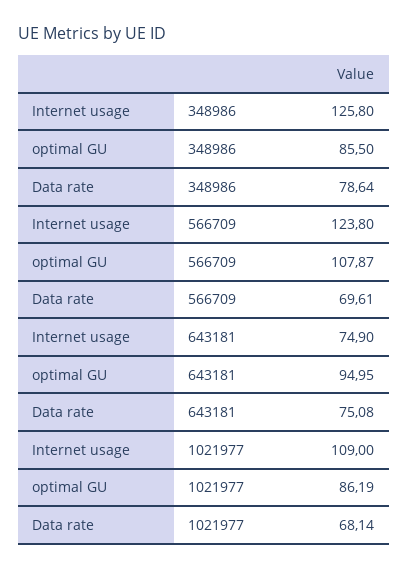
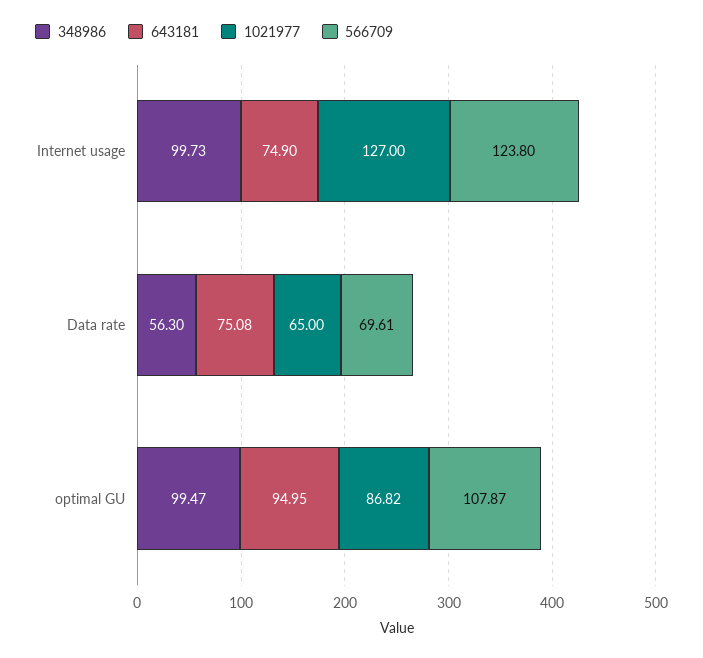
  {
    "348986": {
-     "Internet usage": 125.8,
+     "Internet usage": 99.73,
-     "optimal GU": 85.5,
+     "optimal GU": 99.47,
-     "Data rate": 78.64
+     "Data rate": 56.3
    },
    "566709": {
      "Internet usage": 123.8,
      "optimal GU": 107.87,
      "Data rate": 69.61
    },
    "643181": {
      "Internet usage": 74.9,
      "optimal GU": 94.95,
      "Data rate": 75.08
    },
    "1021977": {
-     "Internet usage": 109,
+     "Internet usage": 127,
-     "optimal GU": 86.19,
+     "optimal GU": 86.82,
-     "Data rate": 68.14
+     "Data rate": 65
    }
  }

